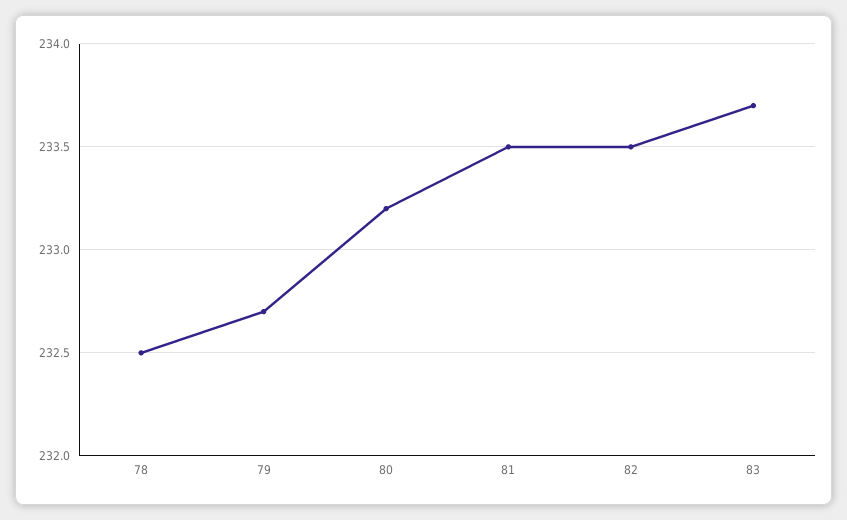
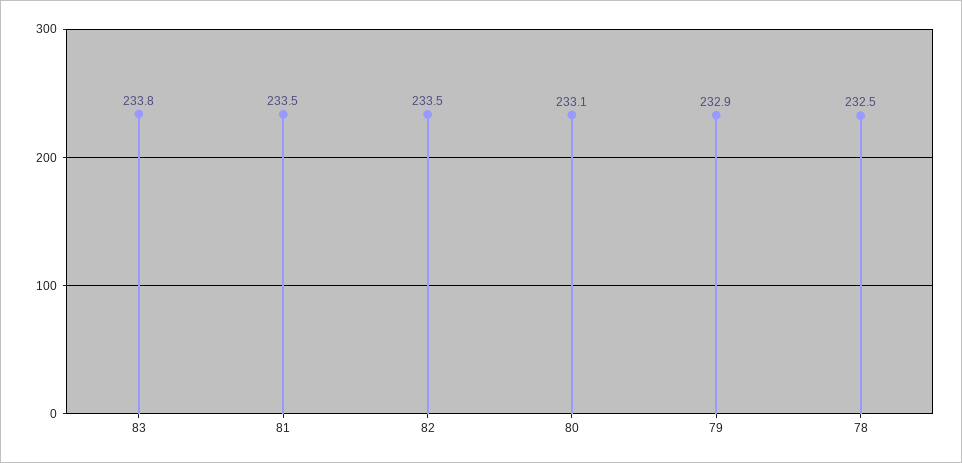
  {
    "78": 232.5,
-   "79": 232.7,
+   "79": 232.9,
-   "80": 233.2,
+   "80": 233.1,
    "81": 233.5,
    "82": 233.5,
-   "83": 233.7
+   "83": 233.8
  }

